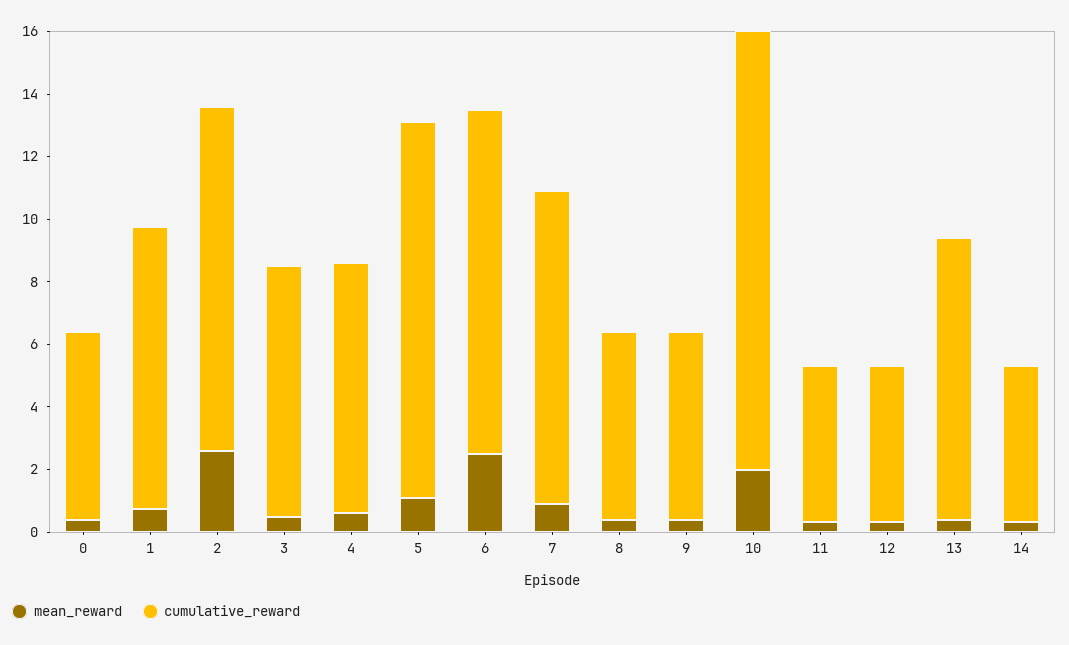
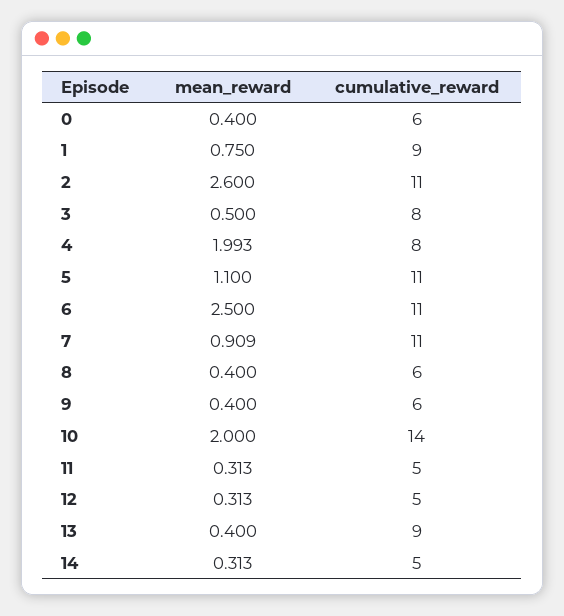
  {
    "mean_reward": {
      "0": 0.4,
      "1": 0.75,
      "2": 2.6,
      "3": 0.5,
-     "4": 0.5,
+     "4": 1.993,
      "5": 1.1,
      "6": 2.5,
      "7": 0.909,
      "8": 0.4,
      "9": 0.4,
      "10": 2,
      "11": 0.313,
      "12": 0.313,
      "13": 0.4,
      "14": 0.313
    },
    "cumulative_reward": {
      "0": 6,
      "1": 9,
      "2": 11,
      "3": 8,
      "4": 8,
-     "5": 12,
+     "5": 11,
      "6": 11,
-     "7": 10,
+     "7": 11,
      "8": 6,
      "9": 6,
      "10": 14,
      "11": 5,
      "12": 5,
      "13": 9,
      "14": 5
    }
  }

